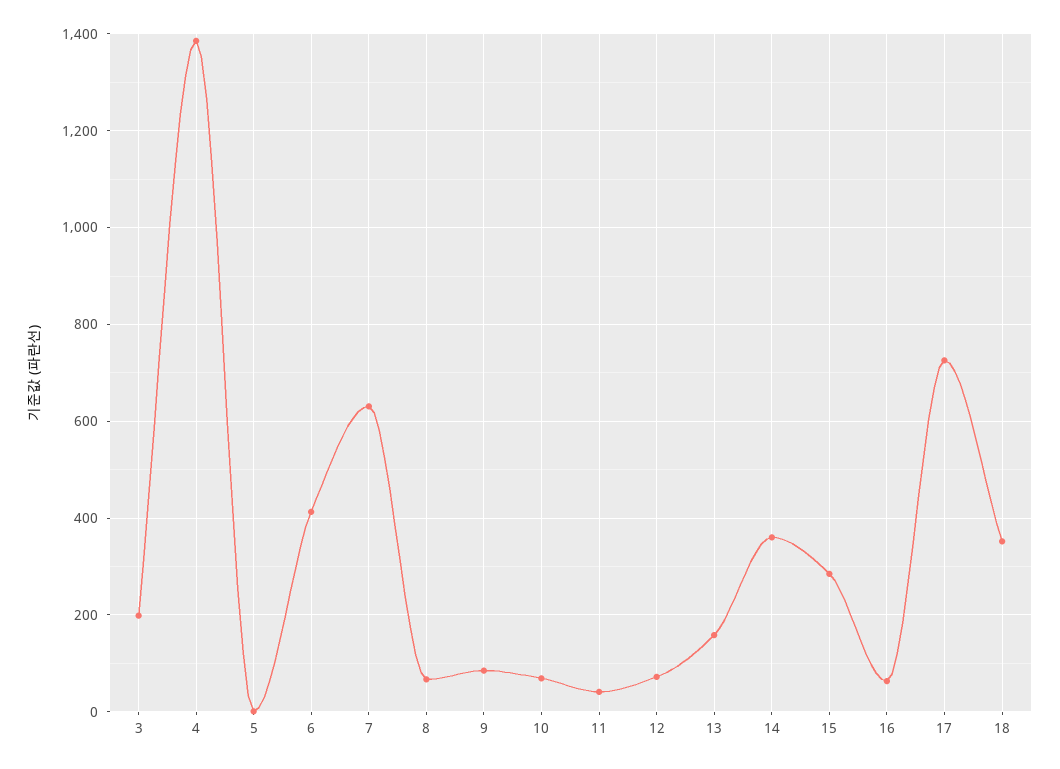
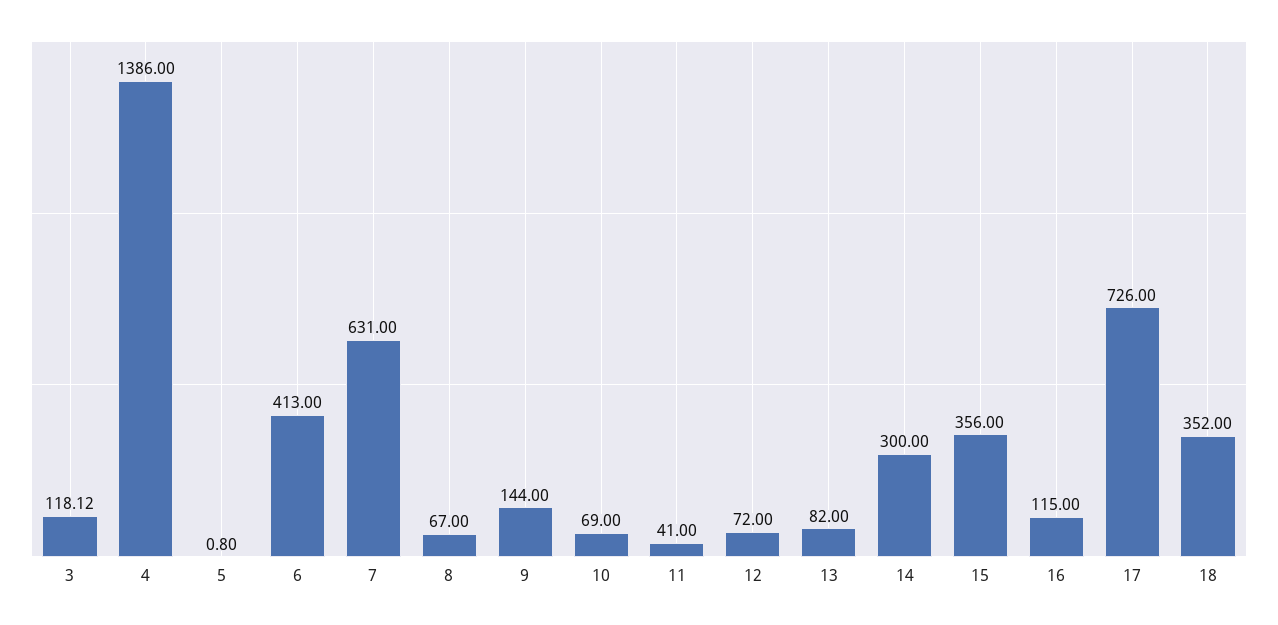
  {
-   "3": 200,
+   "3": 118.12,
    "4": 1386,
    "5": 0.8,
    "6": 413,
    "7": 631,
    "8": 67,
-   "9": 80,
+   "9": 144,
    "10": 69,
    "11": 41,
    "12": 72,
-   "13": 160,
+   "13": 82,
-   "14": 360,
+   "14": 300,
-   "15": 280,
+   "15": 356,
-   "16": 60,
+   "16": 115,
    "17": 726,
    "18": 352
  }

